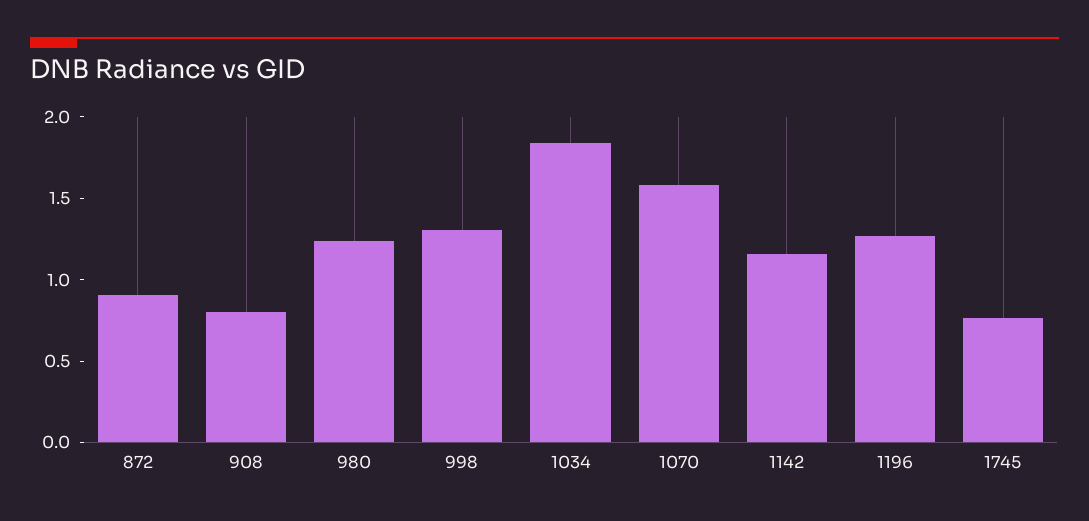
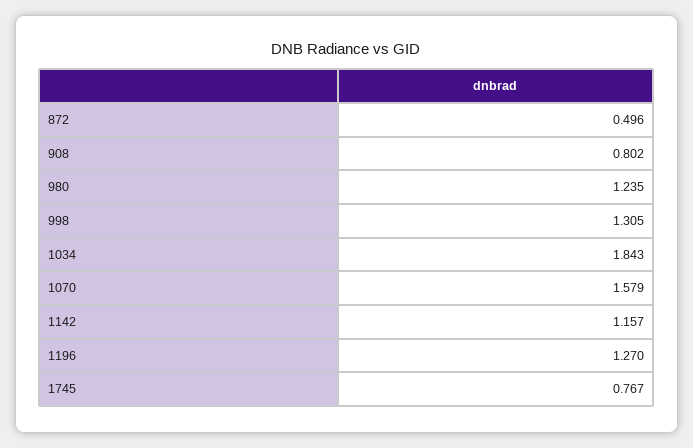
  {
-   "872": 0.9,
+   "872": 0.496,
    "908": 0.802,
    "980": 1.235,
    "998": 1.305,
    "1034": 1.843,
    "1070": 1.579,
    "1142": 1.157,
    "1196": 1.27,
    "1745": 0.767
  }

